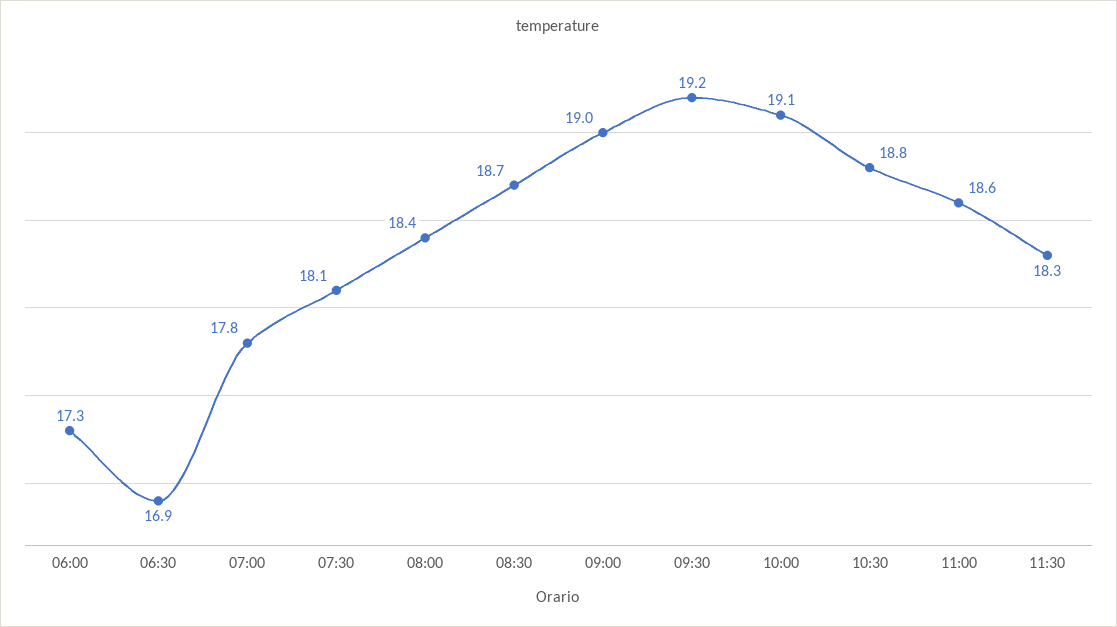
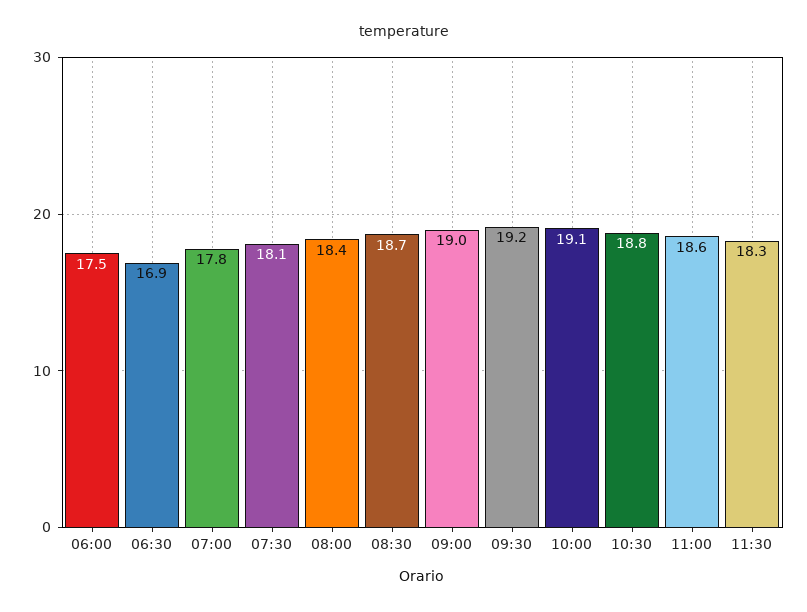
  {
-   "06:00": 17.3,
+   "06:00": 17.5,
    "06:30": 16.9,
    "07:00": 17.8,
    "07:30": 18.1,
    "08:00": 18.4,
    "08:30": 18.7,
    "09:00": 19,
    "09:30": 19.2,
    "10:00": 19.1,
    "10:30": 18.8,
    "11:00": 18.6,
    "11:30": 18.3
  }

